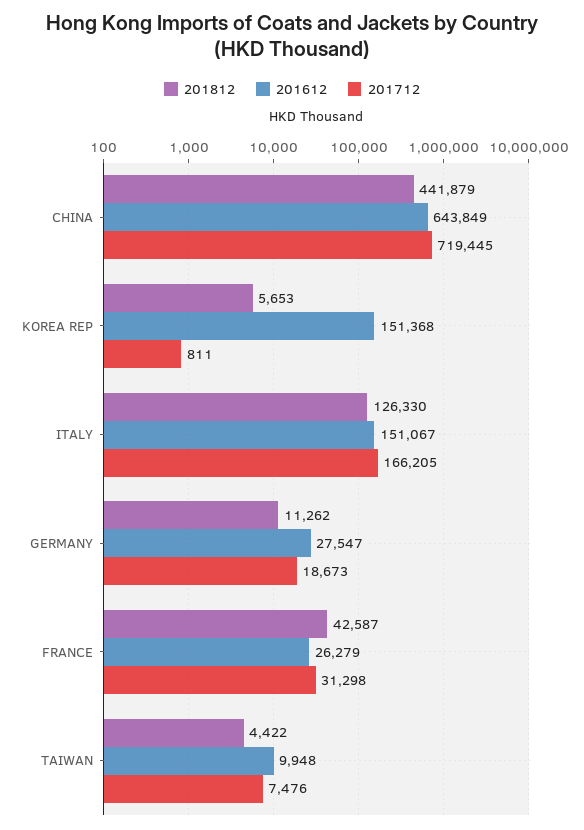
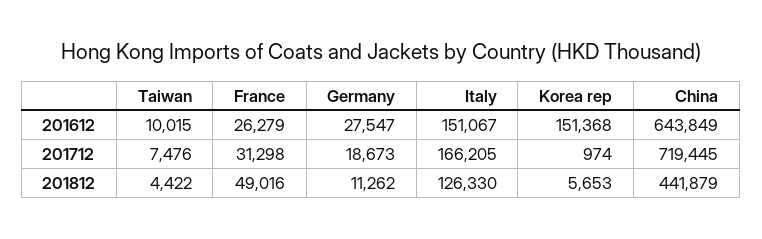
  {
    "201812": {
      "CHINA": 441879,
      "KOREA REP": 5653,
      "ITALY": 126330,
      "GERMANY": 11262,
-     "FRANCE": 42587,
+     "FRANCE": 49016,
      "TAIWAN": 4422
    },
    "201612": {
      "CHINA": 643849,
      "KOREA REP": 151368,
      "ITALY": 151067,
      "GERMANY": 27547,
      "FRANCE": 26279,
-     "TAIWAN": 9948
+     "TAIWAN": 10015
    },
    "201712": {
      "CHINA": 719445,
-     "KOREA REP": 811,
+     "KOREA REP": 974,
      "ITALY": 166205,
      "GERMANY": 18673,
      "FRANCE": 31298,
      "TAIWAN": 7476
    }
  }

